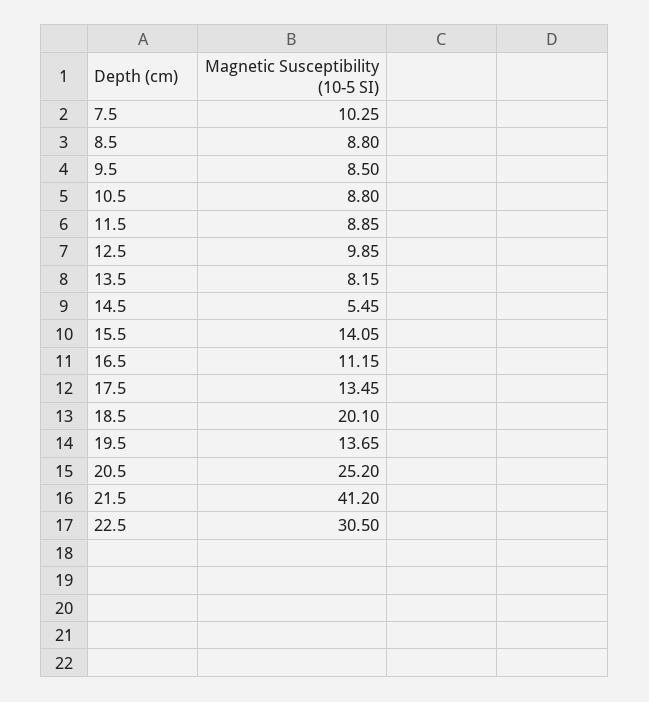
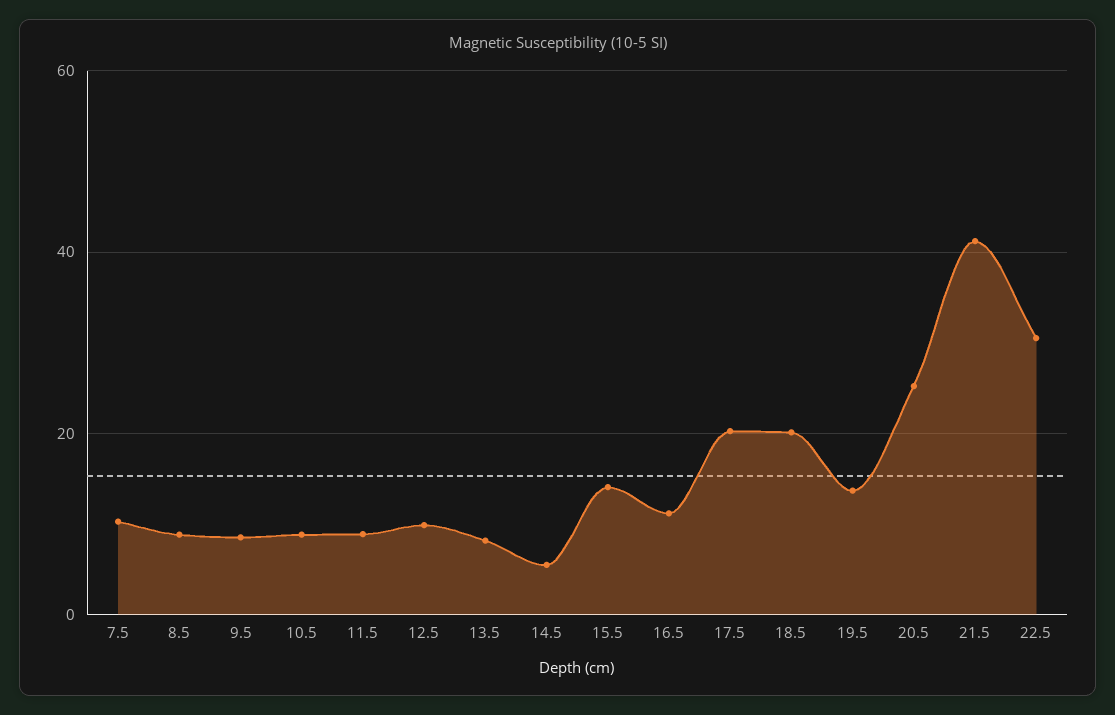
  {
    "7.5": 10.25,
    "8.5": 8.8,
    "9.5": 8.5,
    "10.5": 8.8,
    "11.5": 8.85,
    "12.5": 9.85,
    "13.5": 8.15,
    "14.5": 5.45,
    "15.5": 14.05,
    "16.5": 11.15,
-   "17.5": 13.45,
+   "17.5": 20,
    "18.5": 20.1,
    "19.5": 13.65,
    "20.5": 25.2,
    "21.5": 41.2,
    "22.5": 30.5
  }

